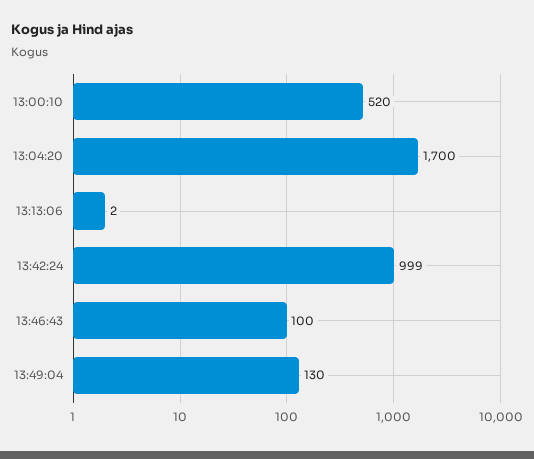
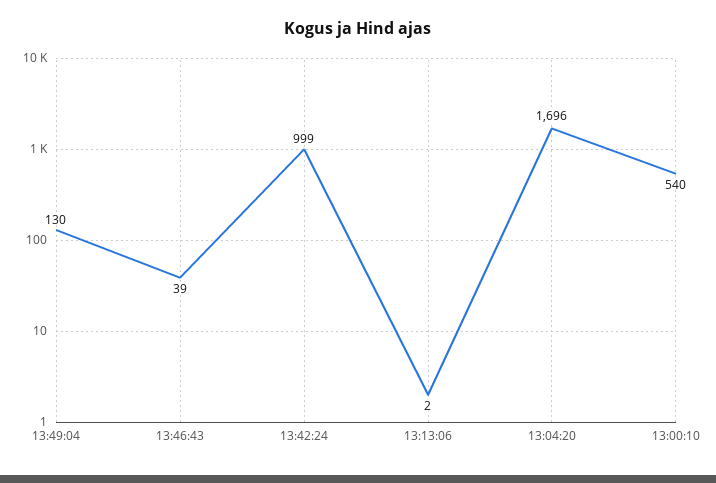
  {
-   "13:00:10": 520,
+   "13:00:10": 540,
-   "13:04:20": 1700,
+   "13:04:20": 1696,
    "13:13:06": 2,
    "13:42:24": 999,
-   "13:46:43": 100,
+   "13:46:43": 39,
    "13:49:04": 130
  }

